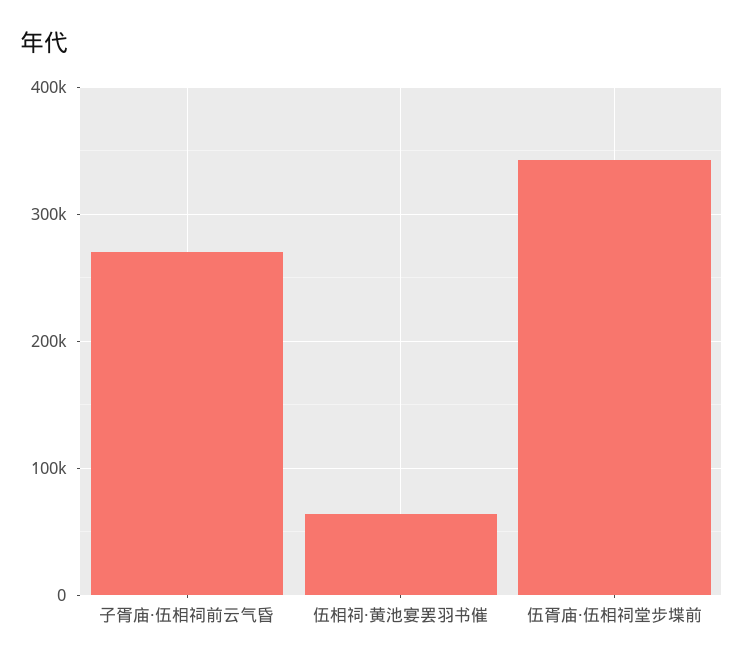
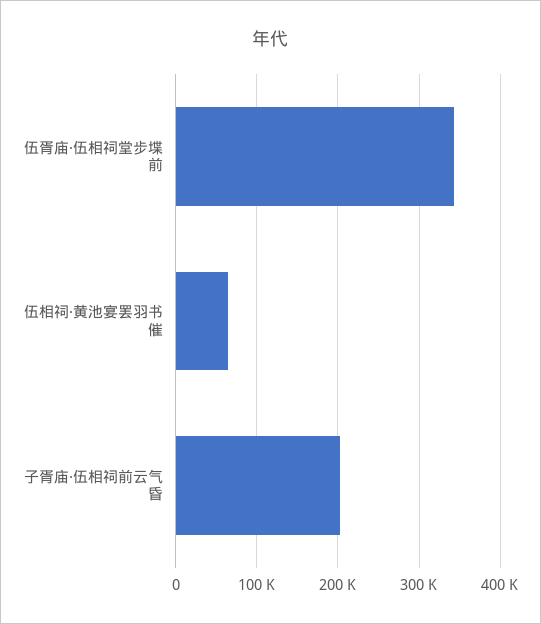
  {
-   "子胥庙·伍相祠前云气昏": 270000,
+   "子胥庙·伍相祠前云气昏": 200000,
    "伍相祠·黄池宴罢羽书催": 60000,
    "伍胥庙·伍相祠堂步堞前": 340000
  }

